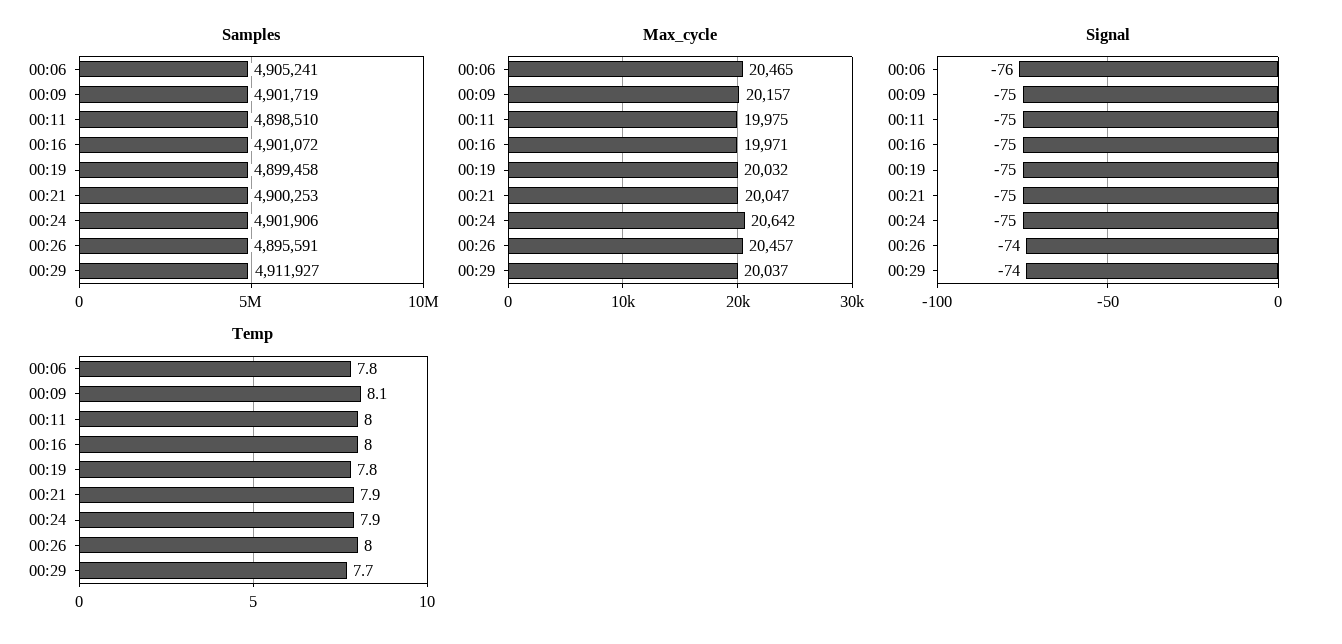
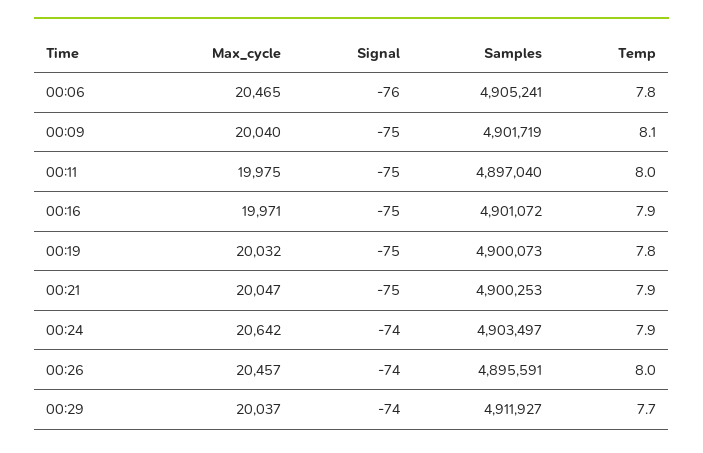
  {
    "Samples": {
      "00:06": 4905241,
      "00:09": 4901719,
-     "00:11": 4898510,
+     "00:11": 4897040,
      "00:16": 4901072,
-     "00:19": 4899458,
+     "00:19": 4900073,
      "00:21": 4900253,
-     "00:24": 4901906,
+     "00:24": 4903497,
      "00:26": 4895591,
      "00:29": 4911927
    },
    "Max_cycle": {
      "00:06": 20465,
-     "00:09": 20157,
+     "00:09": 20040,
      "00:11": 19975,
      "00:16": 19971,
      "00:19": 20032,
      "00:21": 20047,
      "00:24": 20642,
      "00:26": 20457,
      "00:29": 20037
    },
    "Signal": {
      "00:06": -76,
      "00:09": -75,
      "00:11": -75,
      "00:16": -75,
      "00:19": -75,
      "00:21": -75,
-     "00:24": -75,
+     "00:24": -74,
      "00:26": -74,
      "00:29": -74
    },
    "Temp": {
      "00:06": 7.8,
      "00:09": 8.1,
      "00:11": 8,
-     "00:16": 8,
+     "00:16": 7.9,
      "00:19": 7.8,
      "00:21": 7.9,
      "00:24": 7.9,
      "00:26": 8,
      "00:29": 7.7
    }
  }

